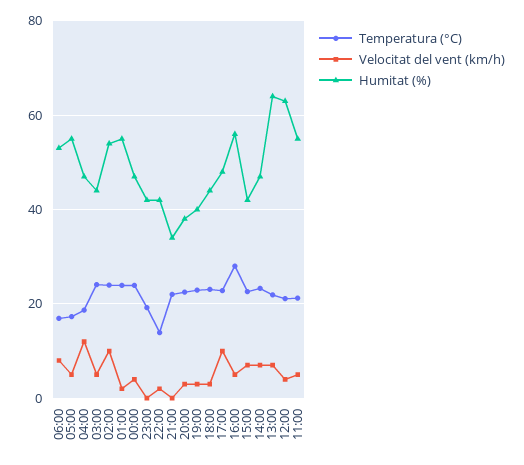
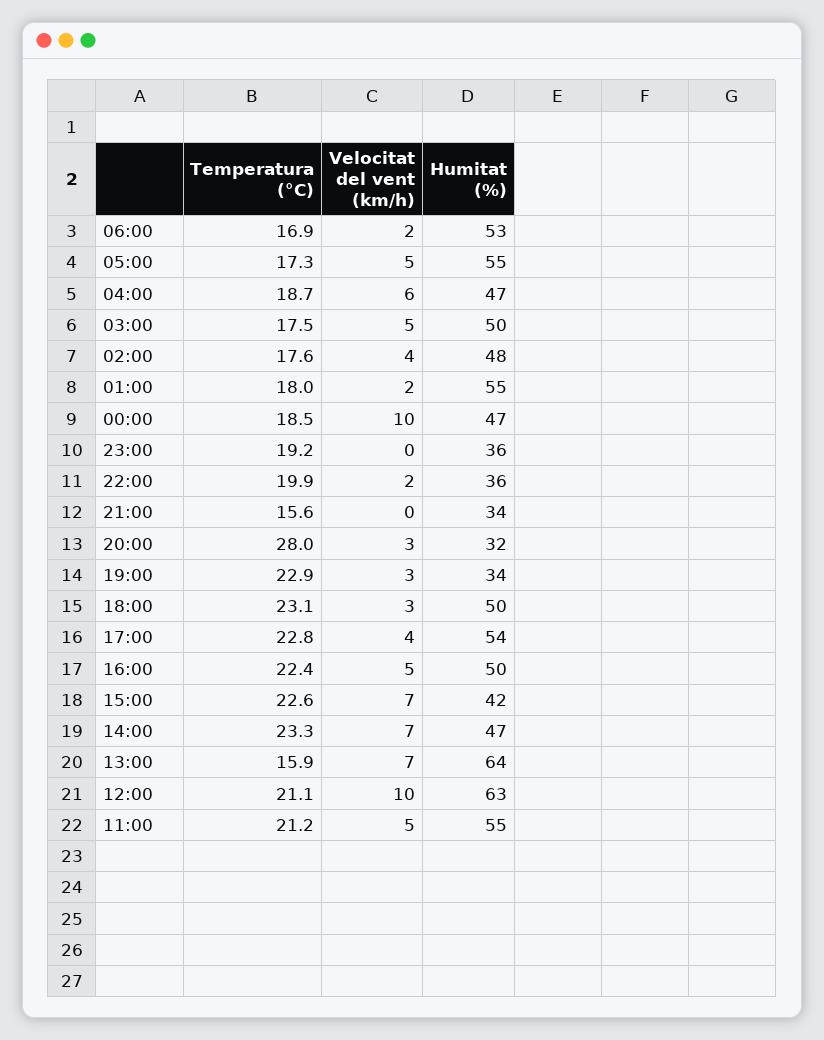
  {
    "Temperatura (°C)": {
      "06:00": 16.9,
      "05:00": 17.3,
      "04:00": 18.7,
-     "03:00": 24,
+     "03:00": 17.5,
-     "02:00": 24,
+     "02:00": 17.6,
-     "01:00": 24,
+     "01:00": 18,
-     "00:00": 24,
+     "00:00": 18.5,
      "23:00": 19.2,
-     "22:00": 14,
+     "22:00": 19.9,
-     "21:00": 22,
+     "21:00": 15.6,
-     "20:00": 22,
+     "20:00": 28,
      "19:00": 22.9,
      "18:00": 23.1,
      "17:00": 22.8,
-     "16:00": 28,
+     "16:00": 22.4,
      "15:00": 22.6,
      "14:00": 23.3,
-     "13:00": 22,
+     "13:00": 15.9,
      "12:00": 21.1,
      "11:00": 21.2
    },
    "Velocitat del vent (km/h)": {
-     "06:00": 8,
+     "06:00": 2,
      "05:00": 5,
-     "04:00": 12,
+     "04:00": 6,
      "03:00": 5,
-     "02:00": 10,
+     "02:00": 4,
      "01:00": 2,
-     "00:00": 4,
+     "00:00": 10,
      "23:00": 0,
      "22:00": 2,
      "21:00": 0,
      "20:00": 3,
      "19:00": 3,
      "18:00": 3,
-     "17:00": 10,
+     "17:00": 4,
      "16:00": 5,
      "15:00": 7,
      "14:00": 7,
      "13:00": 7,
-     "12:00": 4,
+     "12:00": 10,
      "11:00": 5
    },
    "Humitat (%)": {
      "06:00": 53,
      "05:00": 55,
      "04:00": 47,
-     "03:00": 44,
+     "03:00": 50,
-     "02:00": 54,
+     "02:00": 48,
      "01:00": 55,
      "00:00": 47,
-     "23:00": 42,
+     "23:00": 36,
-     "22:00": 42,
+     "22:00": 36,
      "21:00": 34,
-     "20:00": 38,
+     "20:00": 32,
-     "19:00": 40,
+     "19:00": 34,
-     "18:00": 44,
+     "18:00": 50,
-     "17:00": 48,
+     "17:00": 54,
-     "16:00": 56,
+     "16:00": 50,
      "15:00": 42,
      "14:00": 47,
      "13:00": 64,
      "12:00": 63,
      "11:00": 55
    }
  }

